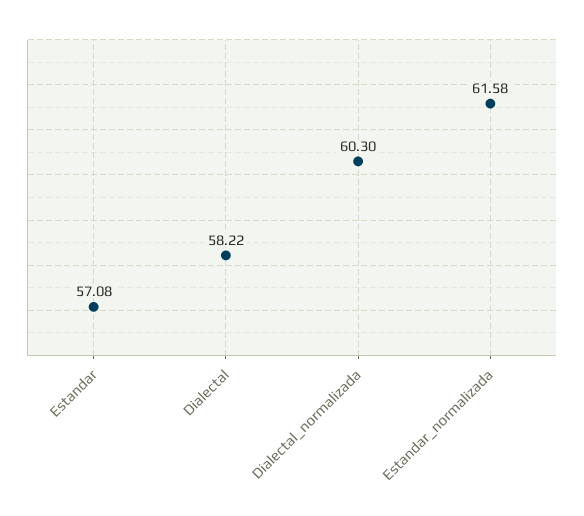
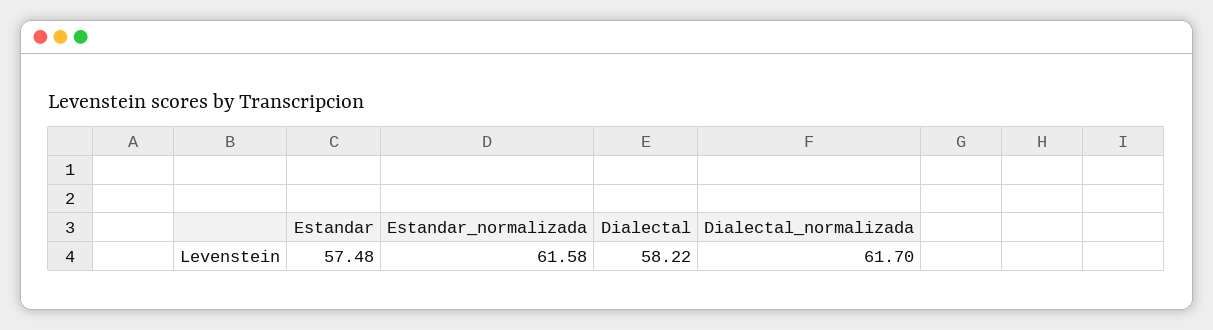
  {
-   "Estandar": 57.08,
+   "Estandar": 57.48,
    "Dialectal": 58.22,
-   "Dialectal_normalizada": 60.3,
+   "Dialectal_normalizada": 61.7,
    "Estandar_normalizada": 61.58
  }

